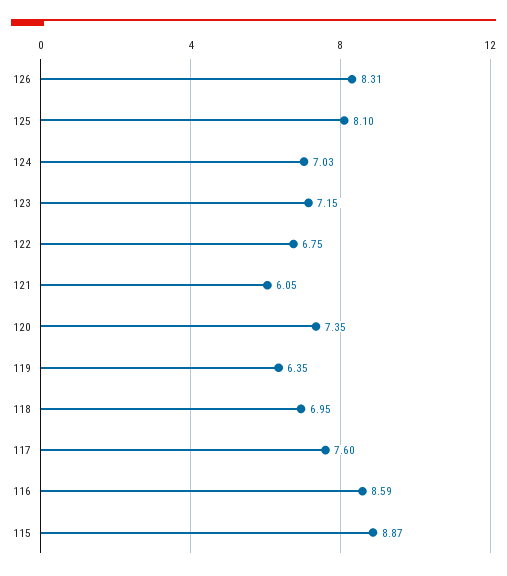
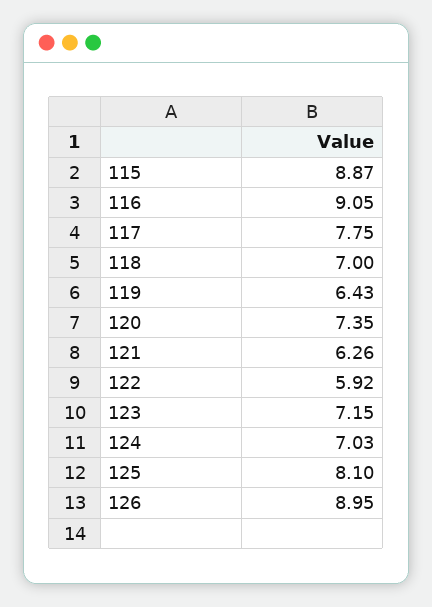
  {
-   "126": 8.31,
+   "126": 8.95,
    "125": 8.1,
    "124": 7.03,
    "123": 7.15,
-   "122": 6.75,
+   "122": 5.92,
-   "121": 6.05,
+   "121": 6.26,
    "120": 7.35,
-   "119": 6.35,
+   "119": 6.43,
-   "118": 6.95,
+   "118": 7,
-   "117": 7.6,
+   "117": 7.75,
-   "116": 8.59,
+   "116": 9.05,
    "115": 8.87
  }

